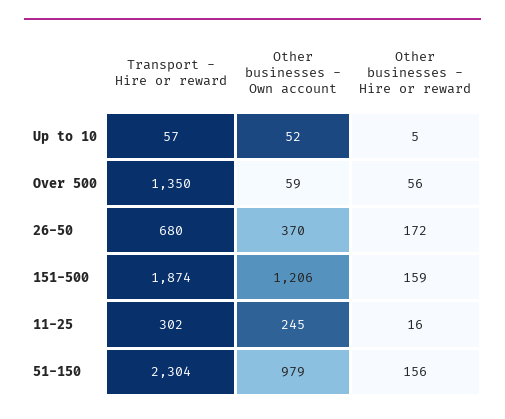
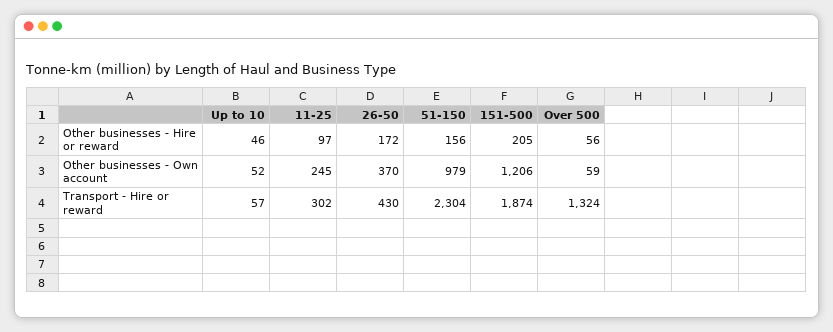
  {
    "Transport - Hire or reward": {
      "Up to 10": 57,
-     "Over 500": 1350,
+     "Over 500": 1324,
-     "26-50": 680,
+     "26-50": 430,
      "151-500": 1874,
      "11-25": 302,
      "51-150": 2304
    },
    "Other businesses - Own account": {
      "Up to 10": 52,
      "Over 500": 59,
      "26-50": 370,
      "151-500": 1206,
      "11-25": 245,
      "51-150": 979
    },
    "Other businesses - Hire or reward": {
-     "Up to 10": 5,
+     "Up to 10": 46,
      "Over 500": 56,
      "26-50": 172,
-     "151-500": 159,
+     "151-500": 205,
-     "11-25": 16,
+     "11-25": 97,
      "51-150": 156
    }
  }

